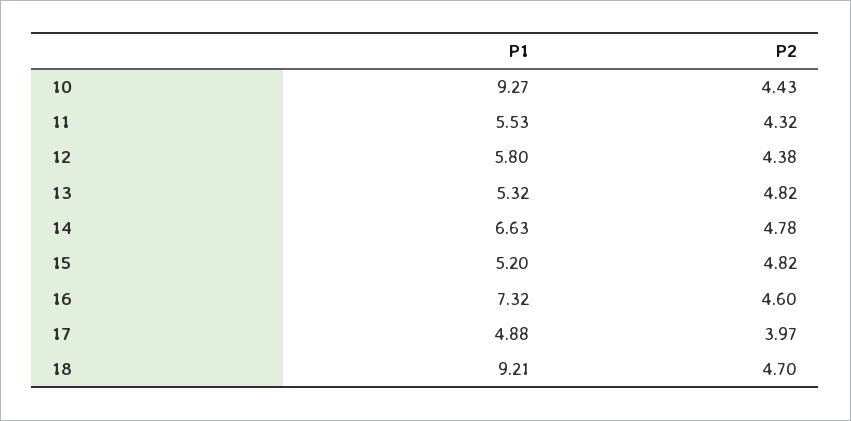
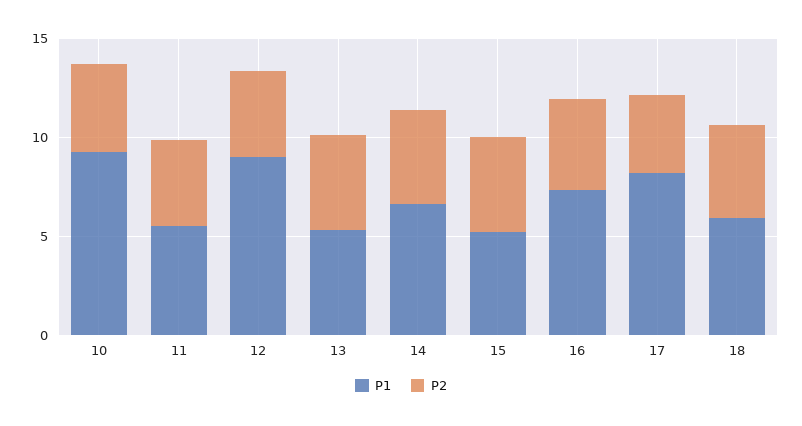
  {
    "P1": {
      "10": 9.27,
      "11": 5.53,
-     "12": 5.8,
+     "12": 9,
      "13": 5.32,
      "14": 6.63,
      "15": 5.2,
      "16": 7.32,
-     "17": 4.88,
+     "17": 8,
-     "18": 9.21
+     "18": 6
    },
    "P2": {
      "10": 4.43,
      "11": 4.32,
      "12": 4.38,
      "13": 4.82,
      "14": 4.78,
      "15": 4.82,
      "16": 4.6,
      "17": 3.97,
      "18": 4.7
    }
  }

